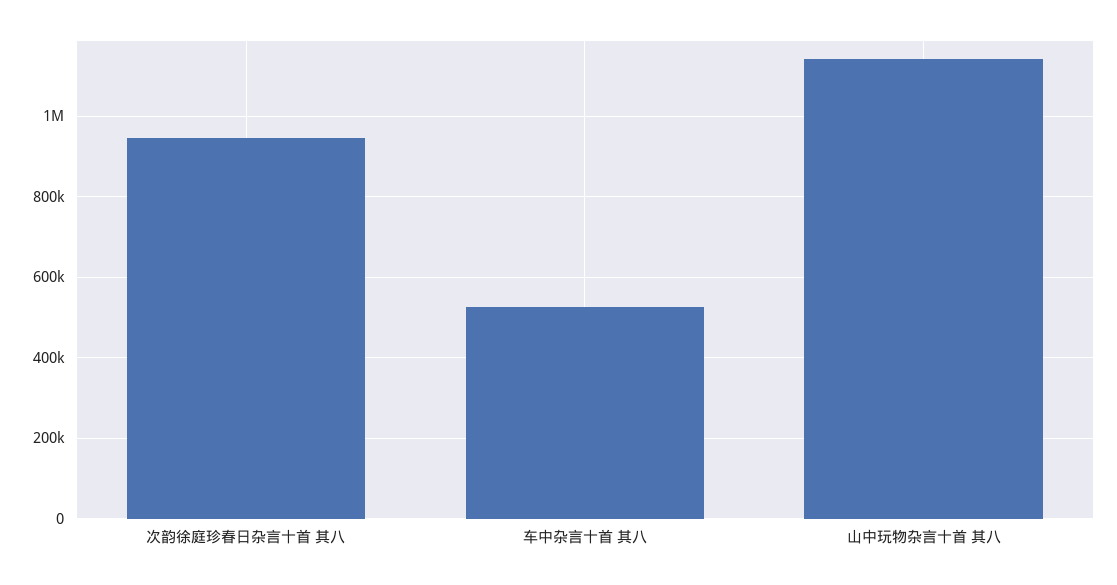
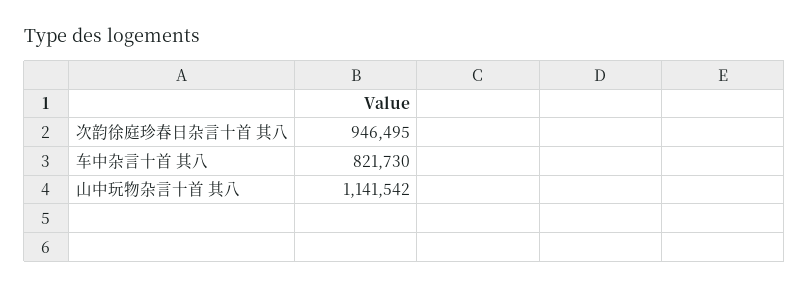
  {
    "次韵徐庭珍春日杂言十首 其八": 946495,
-   "车中杂言十首 其八": 520000,
+   "车中杂言十首 其八": 821730,
    "山中玩物杂言十首 其八": 1141542
  }

